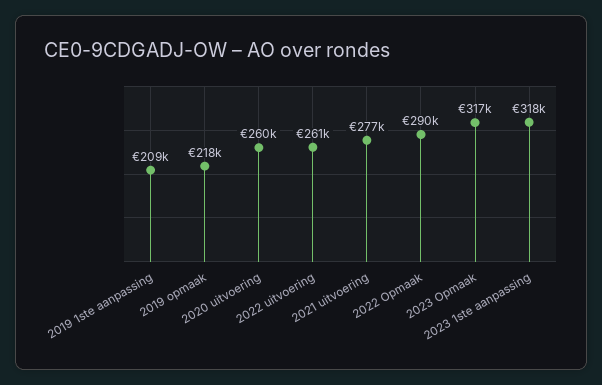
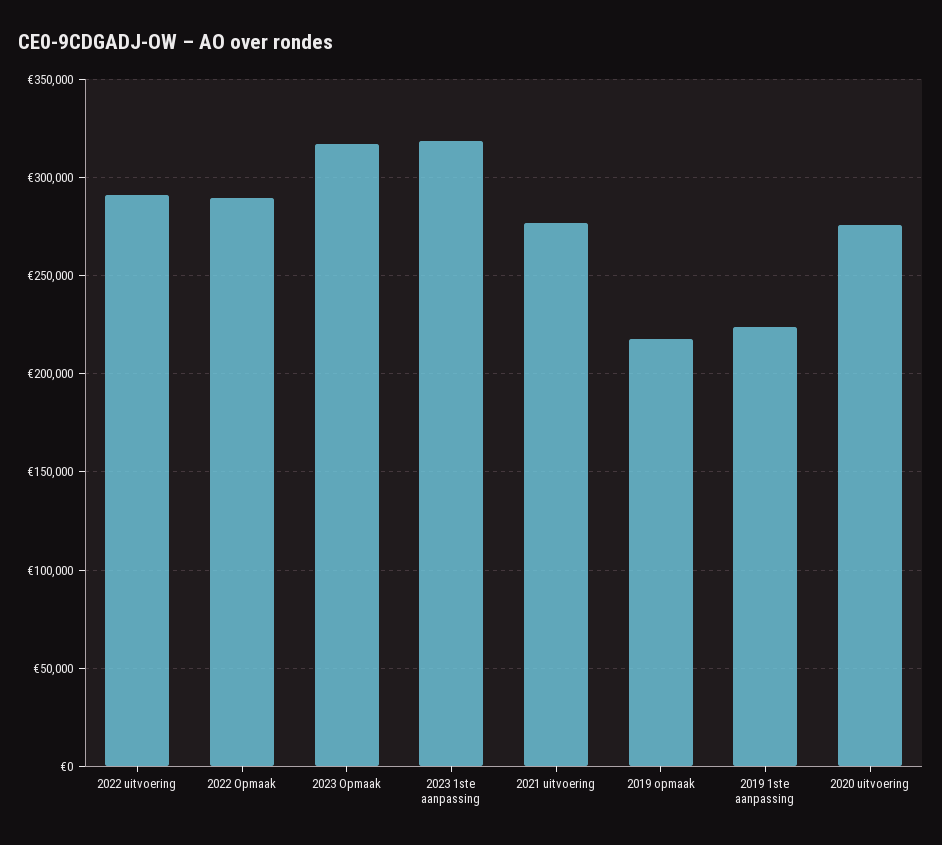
  {
-   "2019 1ste aanpassing": 209000,
+   "2019 1ste aanpassing": 225000,
    "2019 opmaak": 218000,
-   "2020 uitvoering": 260000,
+   "2020 uitvoering": 275000,
-   "2022 uitvoering": 261000,
+   "2022 uitvoering": 290000,
    "2021 uitvoering": 277000,
    "2022 Opmaak": 290000,
    "2023 Opmaak": 317000,
    "2023 1ste aanpassing": 318000
  }

